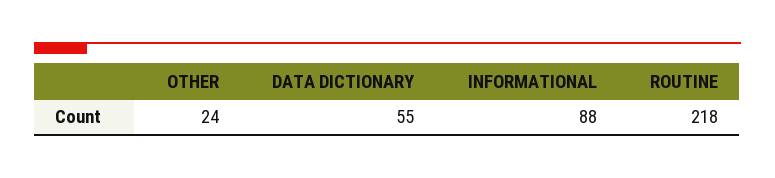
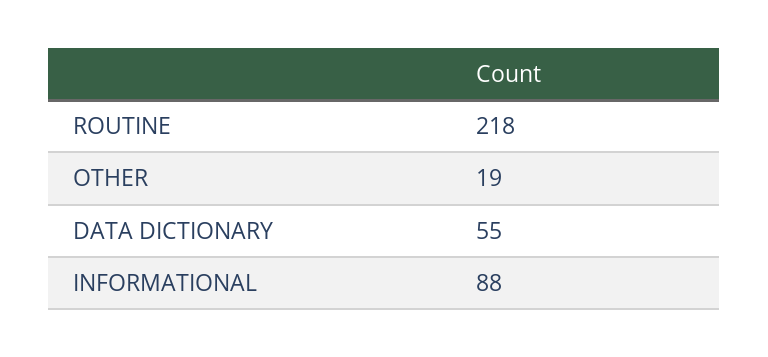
  {
-   "OTHER": 24,
+   "OTHER": 19,
    "DATA DICTIONARY": 55,
    "INFORMATIONAL": 88,
    "ROUTINE": 218
  }

